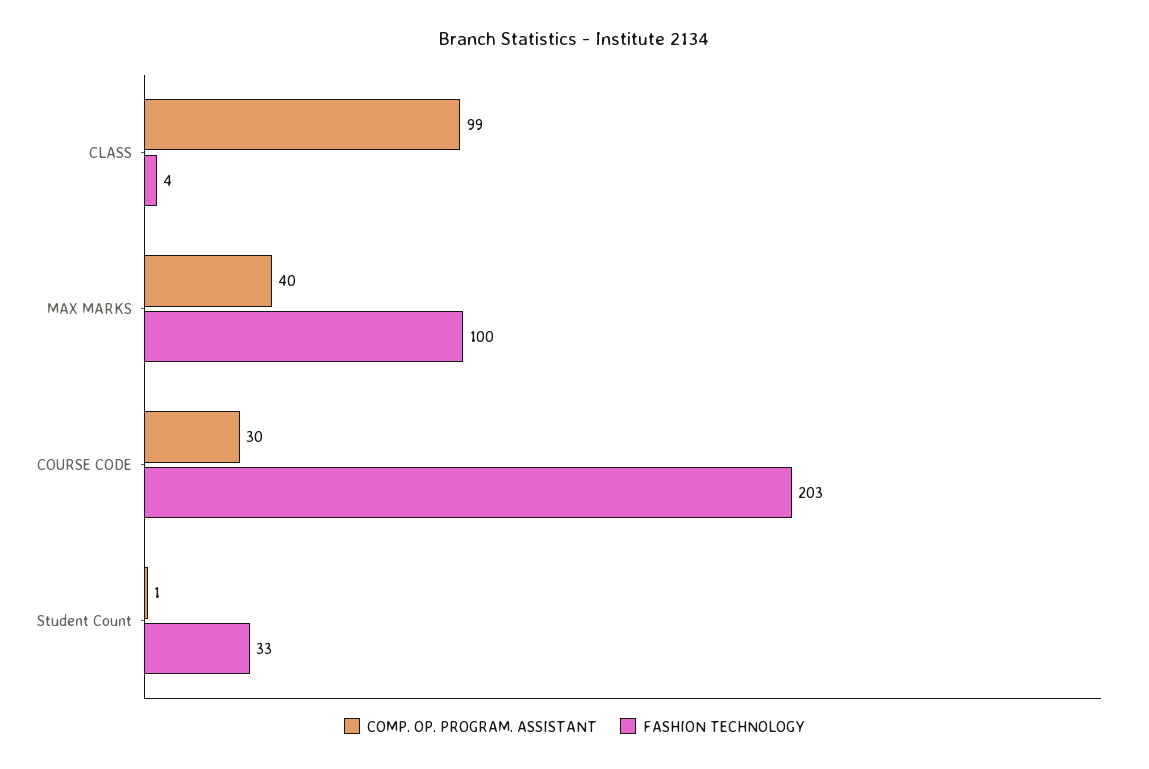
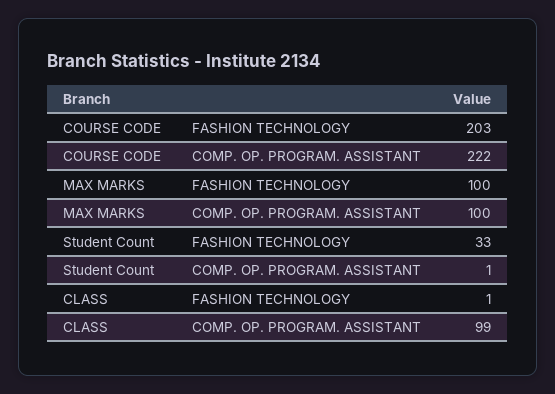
  {
    "COMP. OP. PROGRAM. ASSISTANT": {
      "CLASS": 99,
-     "MAX MARKS": 40,
+     "MAX MARKS": 100,
-     "COURSE CODE": 30,
+     "COURSE CODE": 222,
      "Student Count": 1
    },
    "FASHION TECHNOLOGY": {
-     "CLASS": 4,
+     "CLASS": 1,
      "MAX MARKS": 100,
      "COURSE CODE": 203,
      "Student Count": 33
    }
  }

